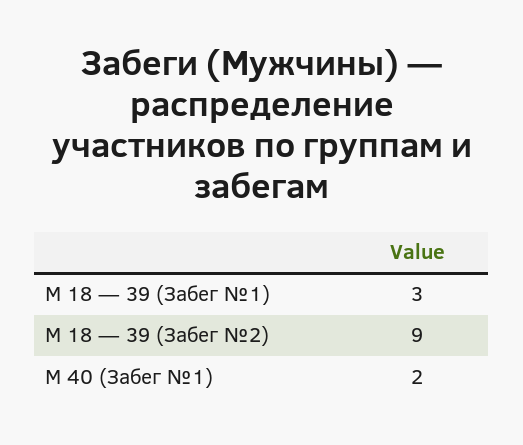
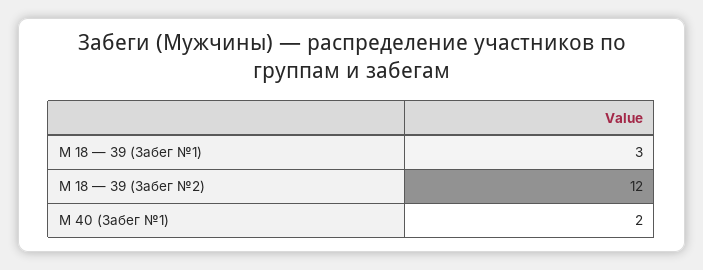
  {
    "М 18 — 39 (Забег №1)": 3,
-   "М 18 — 39 (Забег №2)": 9,
+   "М 18 — 39 (Забег №2)": 12,
    "М 40 (Забег №1)": 2
  }

